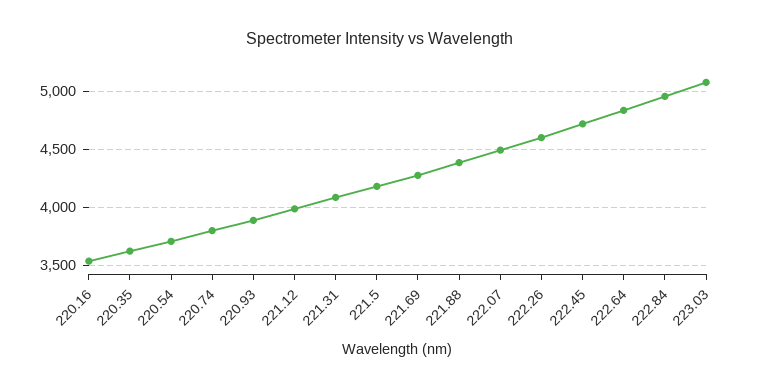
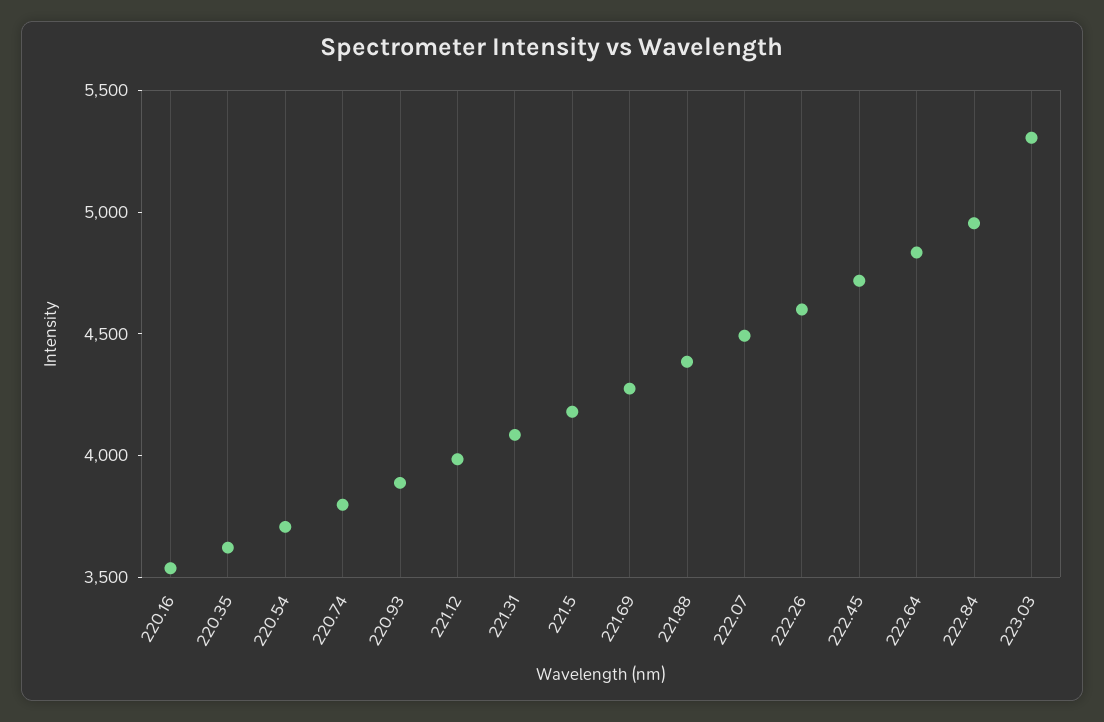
  {
    "220.16": 3500,
    "220.35": 3600,
    "220.54": 3700,
    "220.74": 3800,
    "220.93": 3900,
    "221.12": 4000,
    "221.31": 4100,
    "221.5": 4200,
    "221.69": 4300,
    "221.88": 4400,
    "222.07": 4500,
    "222.26": 4600,
    "222.45": 4700,
    "222.64": 4800,
    "222.84": 5000,
-   "223.03": 5100
+   "223.03": 5300
  }

